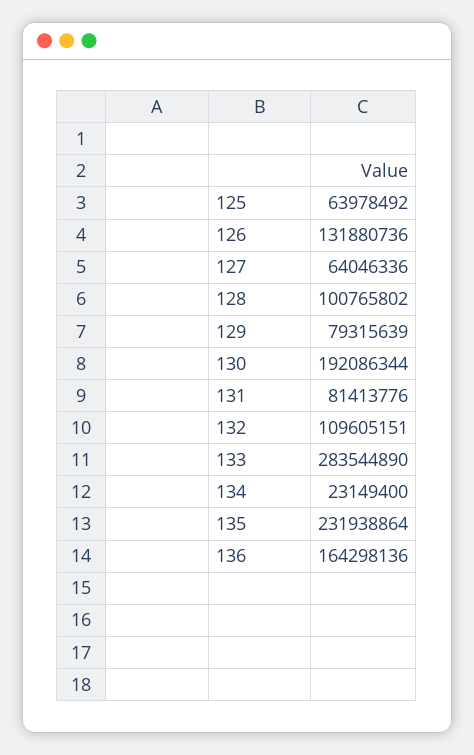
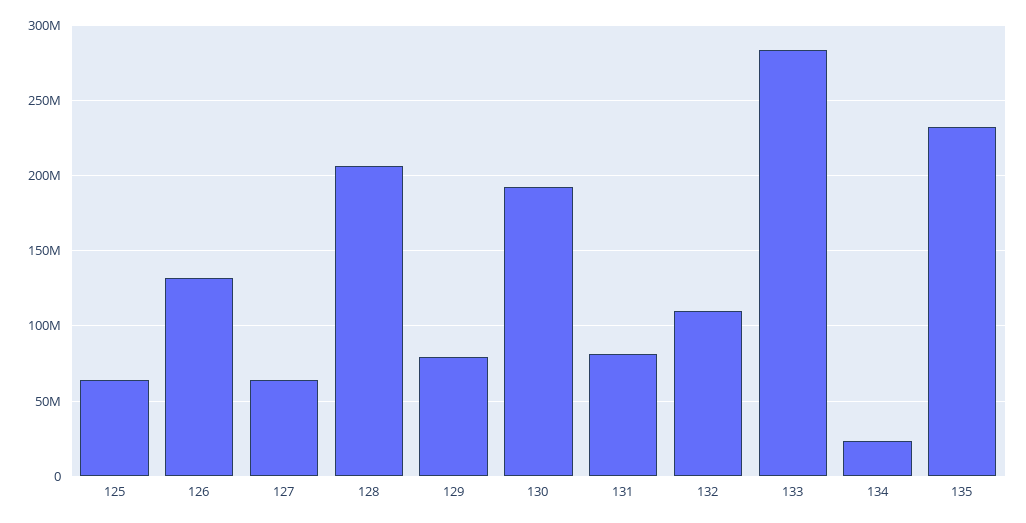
  {
    "125": 63978492,
    "126": 131880736,
    "127": 64046336,
-   "128": 100765802,
+   "128": 205000000,
    "129": 79315639,
    "130": 192086344,
    "131": 81413776,
    "132": 109605151,
    "133": 283544890,
    "134": 23149400,
-   "135": 231938864,
+   "135": 231938864
-   "136": 164298136
  }

